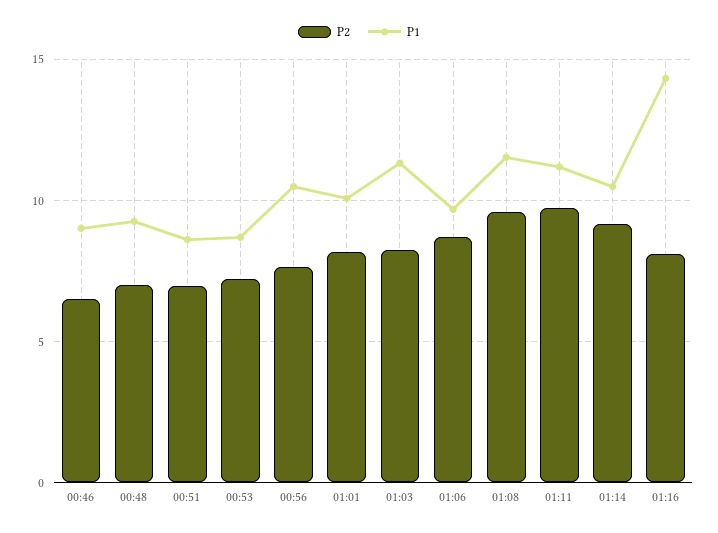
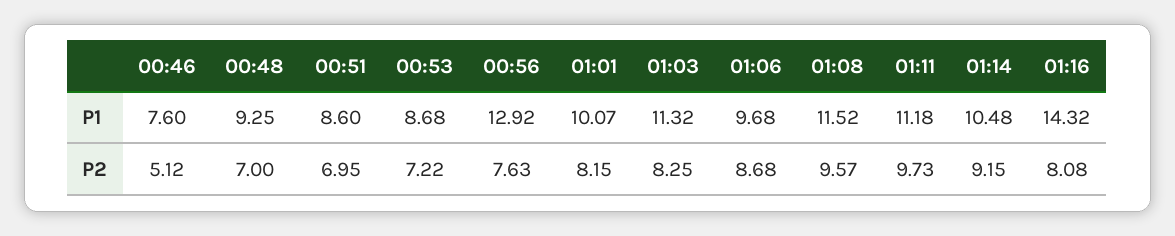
  {
    "P2": {
-     "00:46": 6.5,
+     "00:46": 5.12,
      "00:48": 7,
      "00:51": 6.95,
      "00:53": 7.22,
      "00:56": 7.63,
      "01:01": 8.15,
      "01:03": 8.25,
      "01:06": 8.68,
      "01:08": 9.57,
      "01:11": 9.73,
      "01:14": 9.15,
      "01:16": 8.08
    },
    "P1": {
-     "00:46": 9,
+     "00:46": 7.6,
      "00:48": 9.25,
      "00:51": 8.6,
      "00:53": 8.68,
-     "00:56": 10.5,
+     "00:56": 12.92,
      "01:01": 10.07,
      "01:03": 11.32,
      "01:06": 9.68,
      "01:08": 11.52,
      "01:11": 11.18,
      "01:14": 10.48,
      "01:16": 14.32
    }
  }

